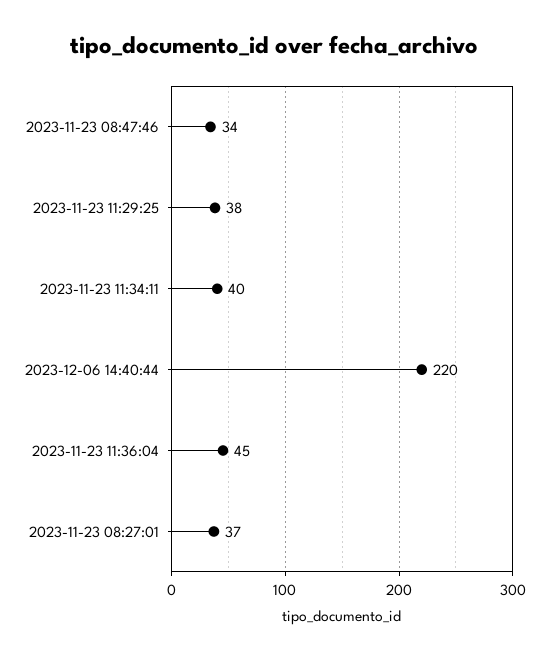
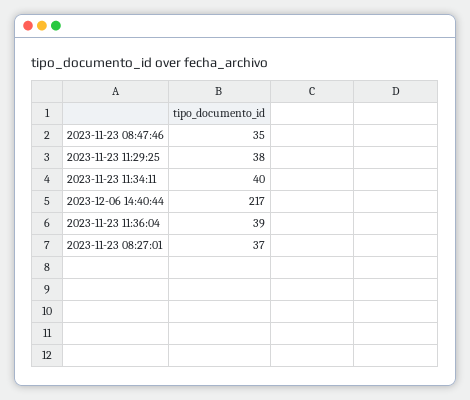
  {
-   "2023-11-23 08:47:46": 34,
+   "2023-11-23 08:47:46": 35,
    "2023-11-23 11:29:25": 38,
    "2023-11-23 11:34:11": 40,
-   "2023-12-06 14:40:44": 220,
+   "2023-12-06 14:40:44": 217,
-   "2023-11-23 11:36:04": 45,
+   "2023-11-23 11:36:04": 39,
    "2023-11-23 08:27:01": 37
  }

